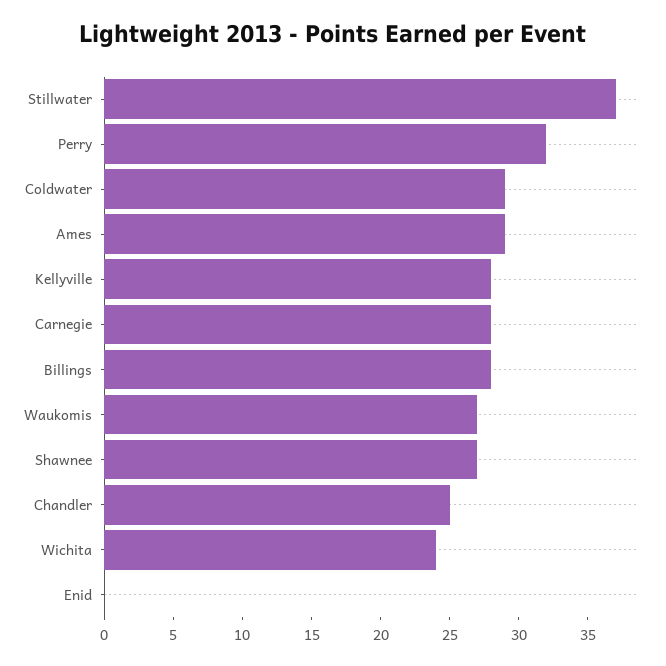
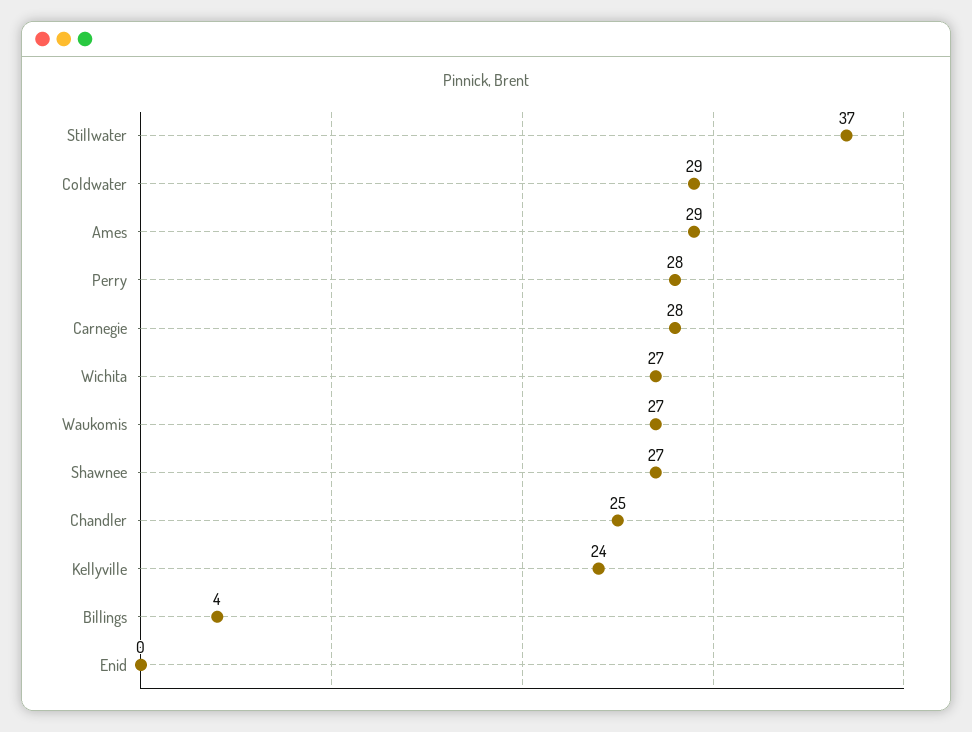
  {
    "Stillwater": 37,
-   "Perry": 32,
+   "Perry": 28,
    "Coldwater": 29,
    "Ames": 29,
-   "Kellyville": 28,
+   "Kellyville": 24,
    "Carnegie": 28,
-   "Billings": 28,
+   "Billings": 4,
    "Waukomis": 27,
    "Shawnee": 27,
    "Chandler": 25,
-   "Wichita": 24,
+   "Wichita": 27,
    "Enid": 0
  }

